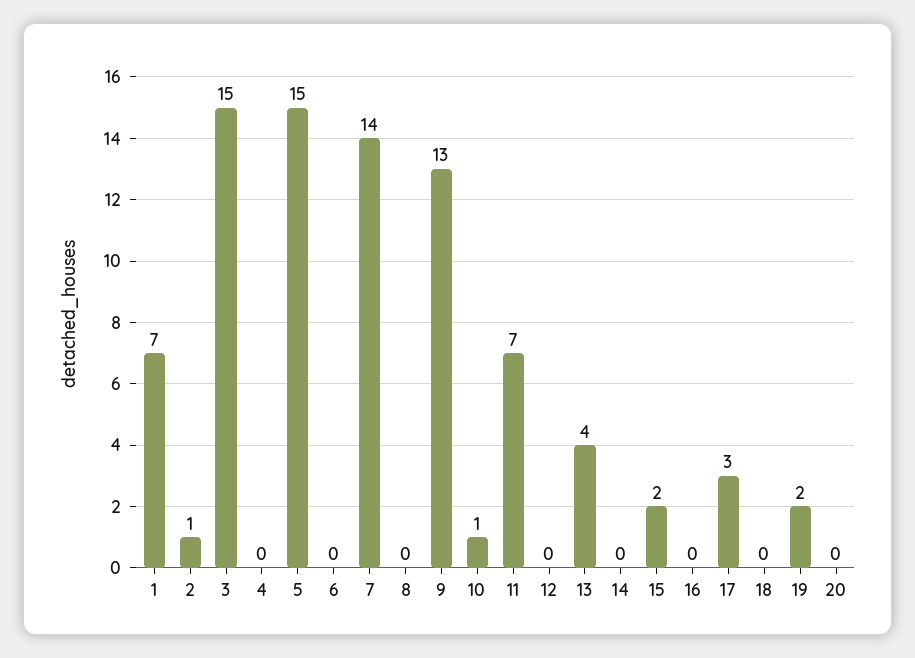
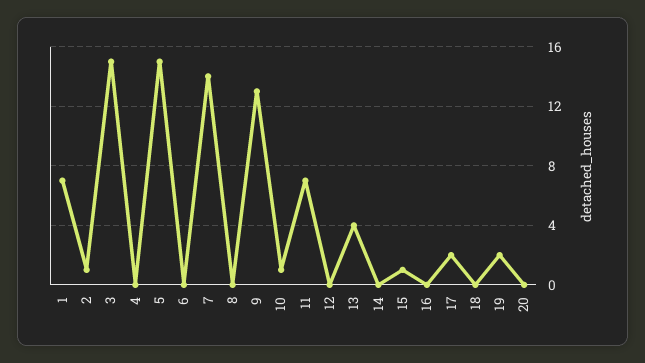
  {
    "1": 7,
    "2": 1,
    "3": 15,
    "4": 0,
    "5": 15,
    "6": 0,
    "7": 14,
    "8": 0,
    "9": 13,
    "10": 1,
    "11": 7,
    "12": 0,
    "13": 4,
    "14": 0,
-   "15": 2,
+   "15": 1,
    "16": 0,
-   "17": 3,
+   "17": 2,
    "18": 0,
    "19": 2,
    "20": 0
  }

